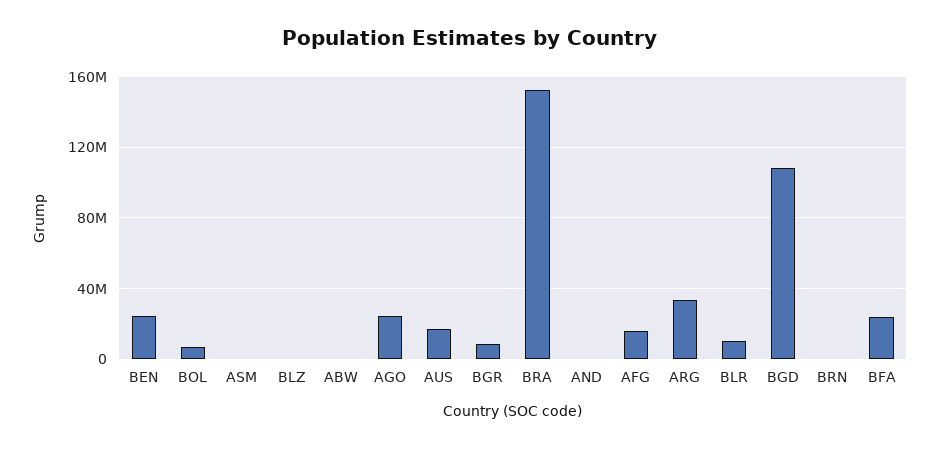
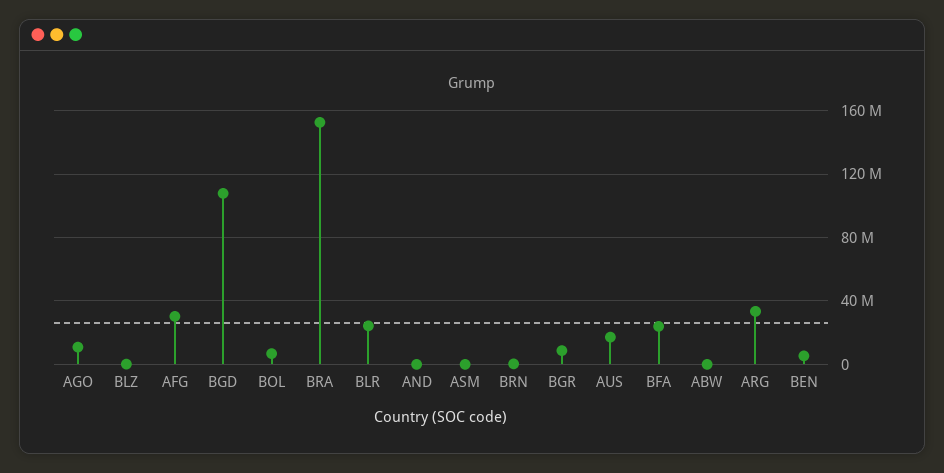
  {
-   "BEN": 25000000,
+   "BEN": 5000000,
    "BOL": 5000000,
    "ASM": 0,
    "BLZ": 0,
    "ABW": 0,
-   "AGO": 25000000,
+   "AGO": 10000000,
    "AUS": 15000000,
    "BGR": 10000000,
    "BRA": 155000000,
    "AND": 0,
-   "AFG": 15000000,
+   "AFG": 30000000,
    "ARG": 35000000,
-   "BLR": 10000000,
+   "BLR": 25000000,
    "BGD": 110000000,
    "BRN": 0,
    "BFA": 25000000
  }

